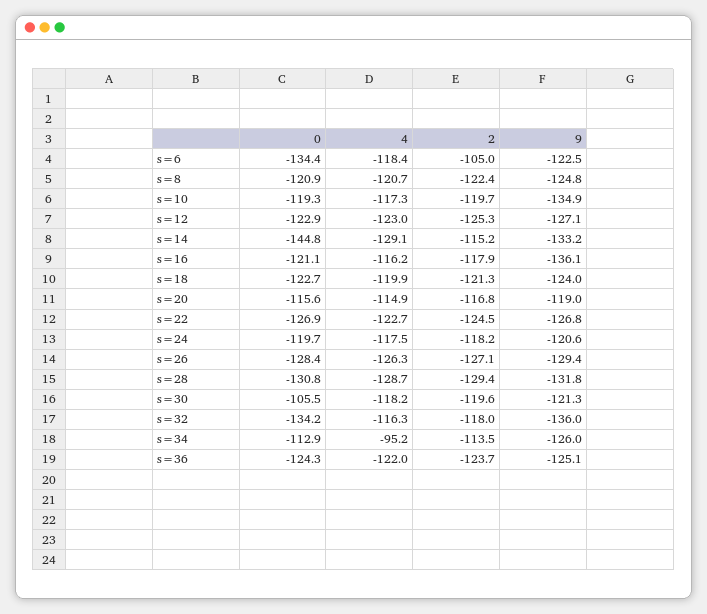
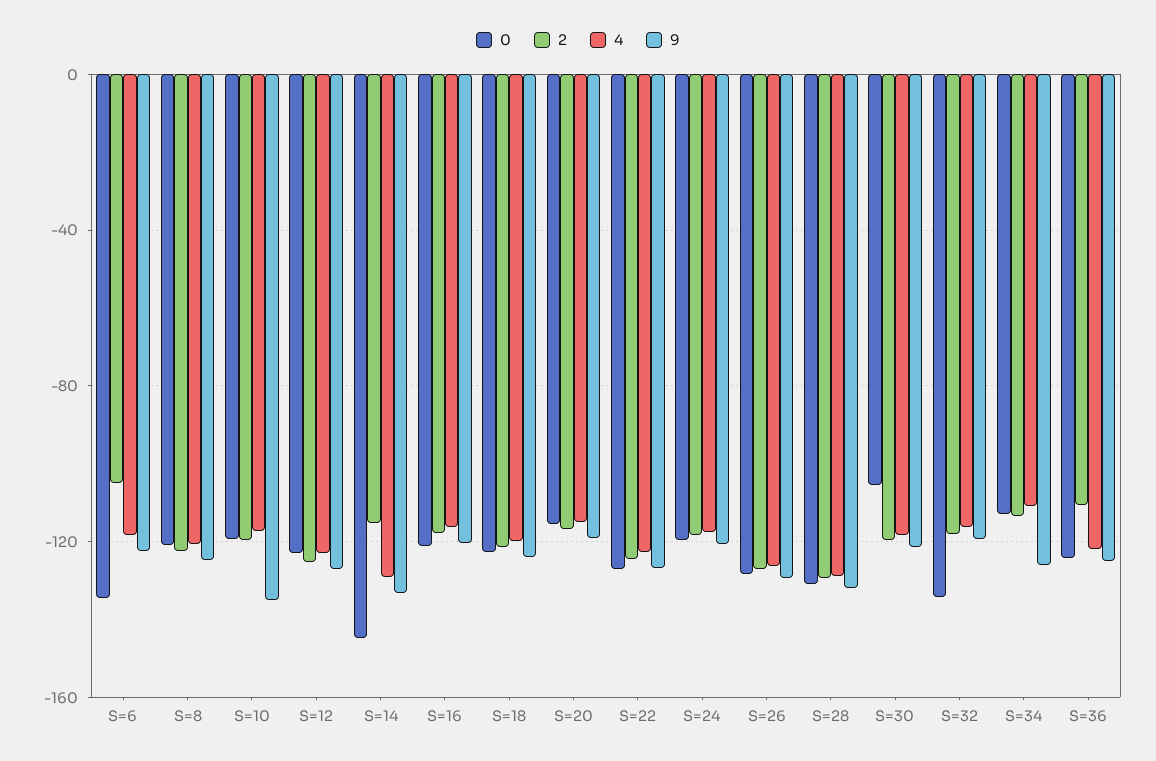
  {
    "0": {
      "s=6": -134.4,
      "s=8": -120.9,
      "s=10": -119.3,
      "s=12": -122.9,
      "s=14": -144.8,
      "s=16": -121.1,
      "s=18": -122.7,
      "s=20": -115.6,
      "s=22": -126.9,
      "s=24": -119.7,
      "s=26": -128.4,
      "s=28": -130.8,
      "s=30": -105.5,
      "s=32": -134.2,
      "s=34": -112.9,
      "s=36": -124.3
    },
    "4": {
      "s=6": -118.4,
      "s=8": -120.7,
      "s=10": -117.3,
      "s=12": -123,
      "s=14": -129.1,
      "s=16": -116.2,
      "s=18": -119.9,
      "s=20": -114.9,
      "s=22": -122.7,
      "s=24": -117.5,
      "s=26": -126.3,
      "s=28": -128.7,
      "s=30": -118.2,
      "s=32": -116.3,
-     "s=34": -95.2,
+     "s=34": -110,
      "s=36": -122
    },
    "2": {
      "s=6": -105,
      "s=8": -122.4,
      "s=10": -119.7,
      "s=12": -125.3,
      "s=14": -115.2,
      "s=16": -117.9,
      "s=18": -121.3,
      "s=20": -116.8,
      "s=22": -124.5,
      "s=24": -118.2,
      "s=26": -127.1,
      "s=28": -129.4,
      "s=30": -119.6,
      "s=32": -118,
      "s=34": -113.5,
-     "s=36": -123.7
+     "s=36": -110
    },
    "9": {
      "s=6": -122.5,
      "s=8": -124.8,
      "s=10": -134.9,
      "s=12": -127.1,
      "s=14": -133.2,
-     "s=16": -136.1,
+     "s=16": -120,
      "s=18": -124,
      "s=20": -119,
      "s=22": -126.8,
      "s=24": -120.6,
      "s=26": -129.4,
      "s=28": -131.8,
      "s=30": -121.3,
-     "s=32": -136,
+     "s=32": -120,
      "s=34": -126,
      "s=36": -125.1
    }
  }

